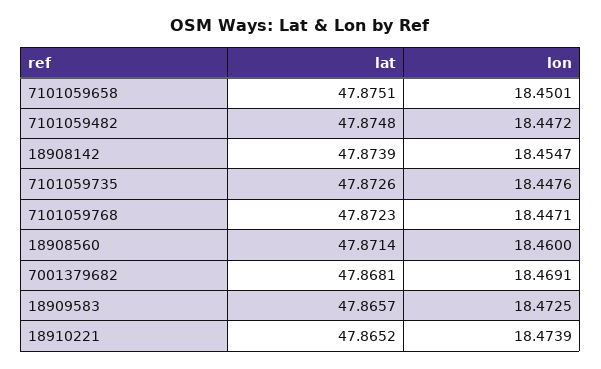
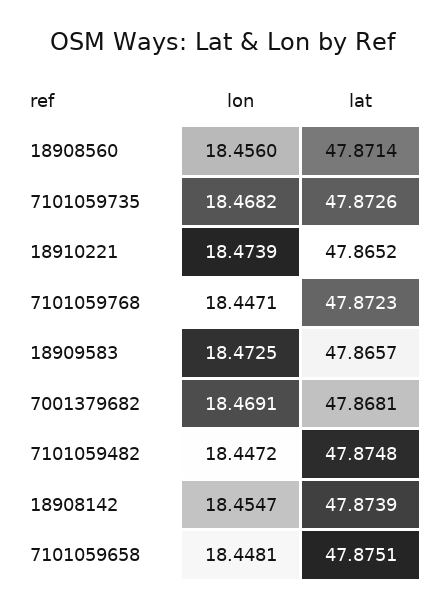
  {
    "lat": {
      "7101059658": 47.8751,
      "7101059482": 47.8748,
      "18908142": 47.8739,
      "7101059735": 47.8726,
      "7101059768": 47.8723,
      "18908560": 47.8714,
      "7001379682": 47.8681,
      "18909583": 47.8657,
      "18910221": 47.8652
    },
    "lon": {
-     "7101059658": 18.4501,
+     "7101059658": 18.4481,
      "7101059482": 18.4472,
      "18908142": 18.4547,
-     "7101059735": 18.4476,
+     "7101059735": 18.4682,
      "7101059768": 18.4471,
-     "18908560": 18.46,
+     "18908560": 18.456,
      "7001379682": 18.4691,
      "18909583": 18.4725,
      "18910221": 18.4739
    }
  }

